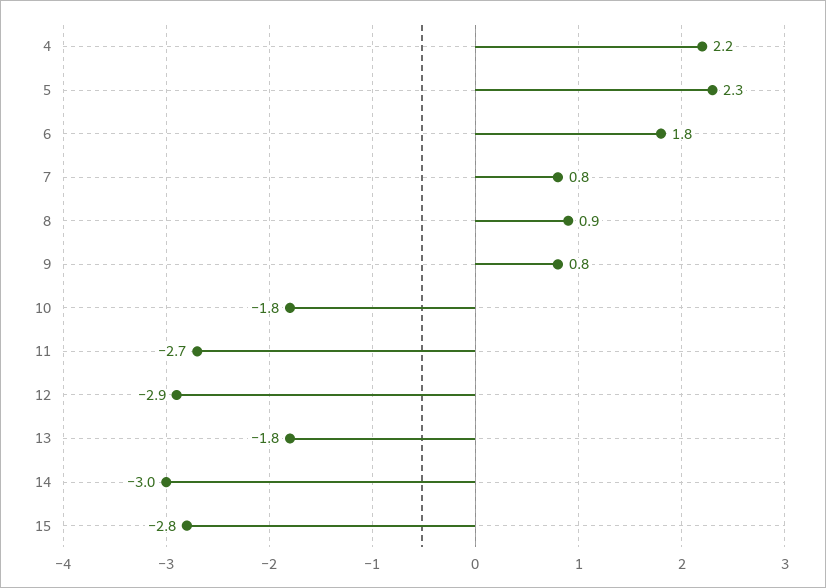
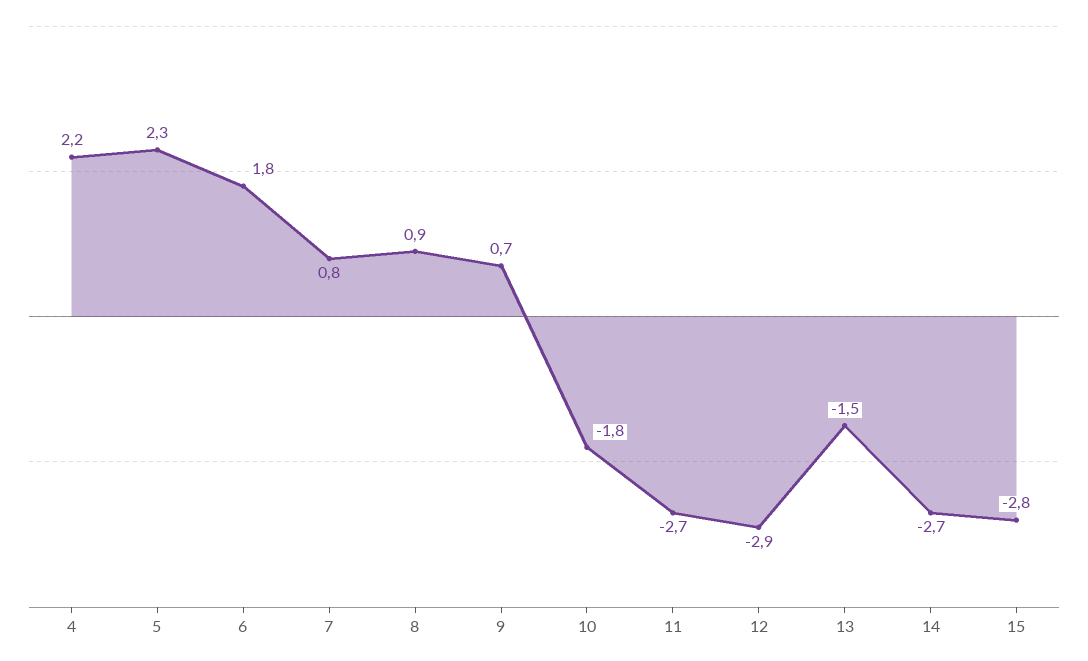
  {
    "4": 2.2,
    "5": 2.3,
    "6": 1.8,
    "7": 0.8,
    "8": 0.9,
-   "9": 0.8,
+   "9": 0.7,
    "10": -1.8,
    "11": -2.7,
    "12": -2.9,
-   "13": -1.8,
+   "13": -1.5,
-   "14": -3,
+   "14": -2.7,
    "15": -2.8
  }

